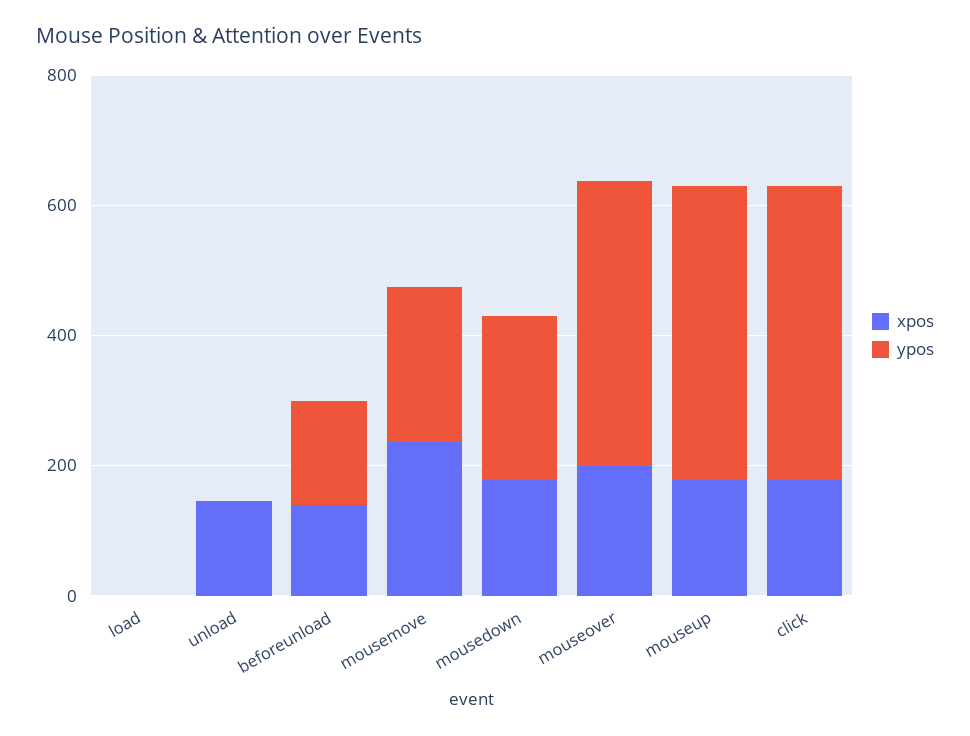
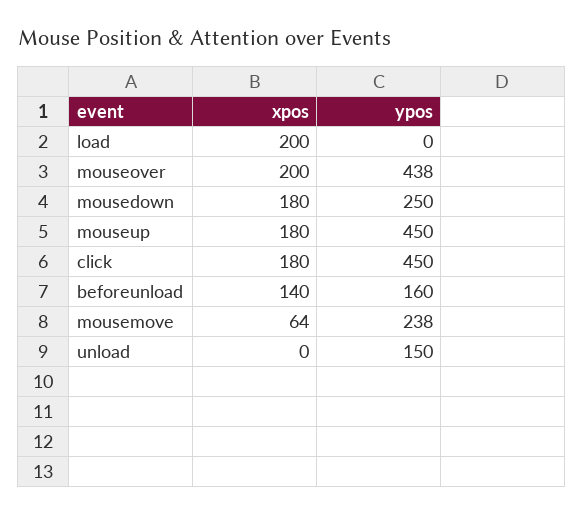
  {
    "xpos": {
-     "load": 0,
+     "load": 200,
-     "unload": 150,
+     "unload": 0,
      "beforeunload": 140,
-     "mousemove": 250,
+     "mousemove": 64,
      "mousedown": 180,
      "mouseover": 200,
      "mouseup": 180,
      "click": 180
    },
    "ypos": {
      "load": 0,
-     "unload": 0,
+     "unload": 150,
      "beforeunload": 160,
      "mousemove": 238,
      "mousedown": 250,
      "mouseover": 438,
      "mouseup": 450,
      "click": 450
    }
  }

